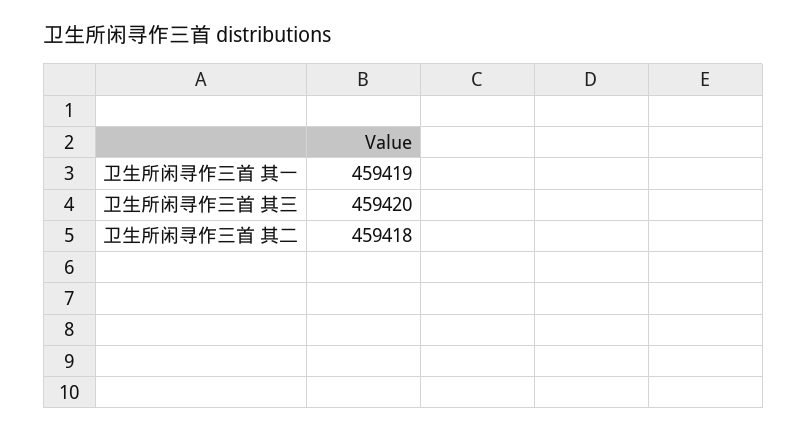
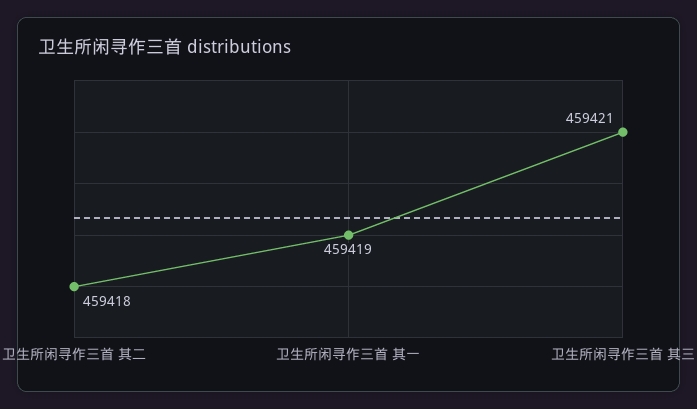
  {
    "卫生所闲寻作三首 其一": 459419,
-   "卫生所闲寻作三首 其三": 459420,
+   "卫生所闲寻作三首 其三": 459421,
    "卫生所闲寻作三首 其二": 459418
  }

